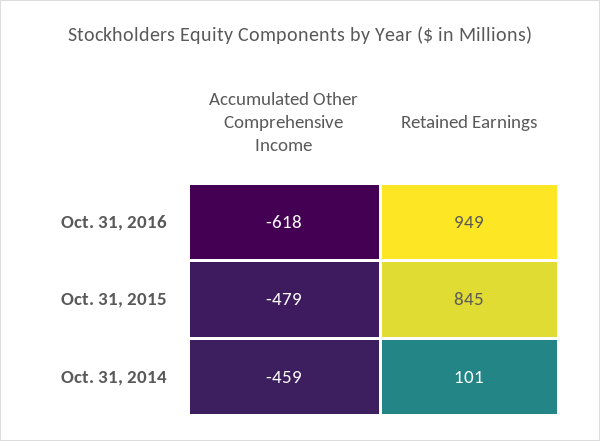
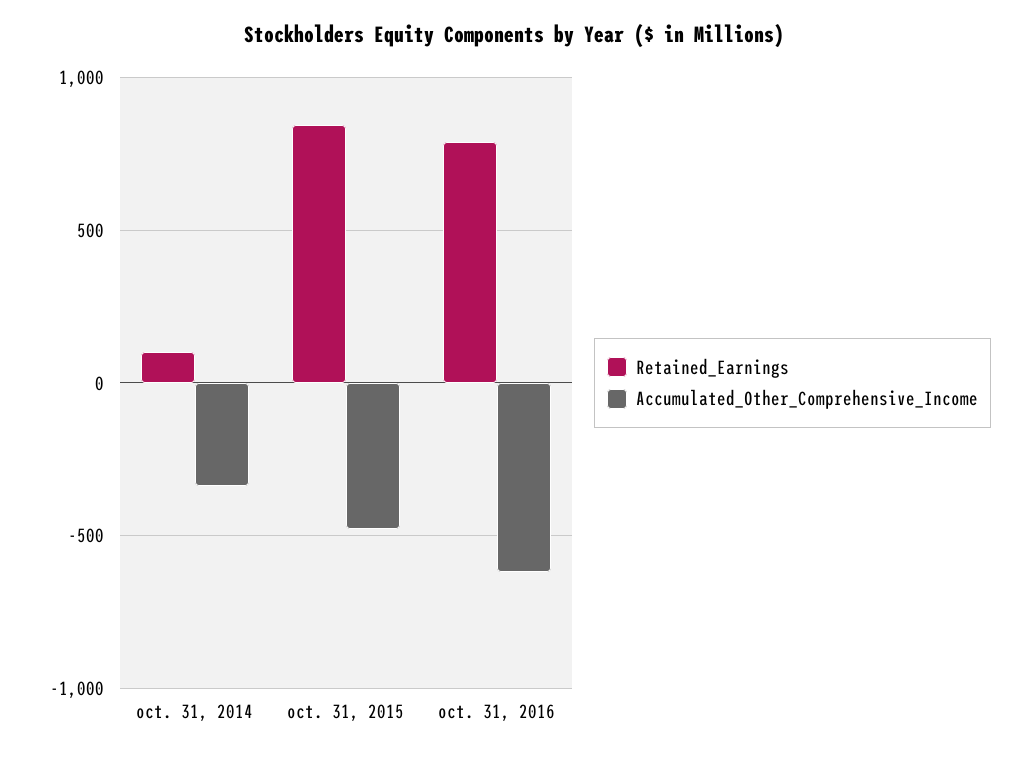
  {
    "Accumulated Other Comprehensive Income": {
      "Oct. 31, 2016": -618,
      "Oct. 31, 2015": -479,
-     "Oct. 31, 2014": -459
+     "Oct. 31, 2014": -350
    },
    "Retained Earnings": {
-     "Oct. 31, 2016": 949,
+     "Oct. 31, 2016": 800,
      "Oct. 31, 2015": 845,
      "Oct. 31, 2014": 101
    }
  }

